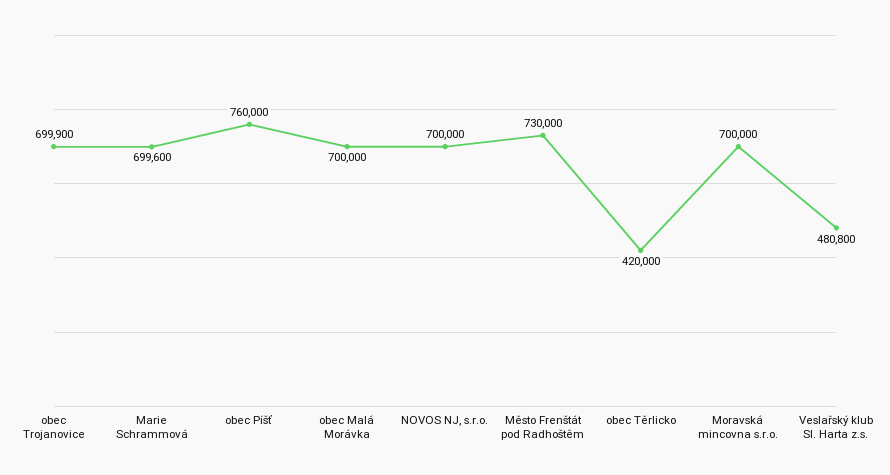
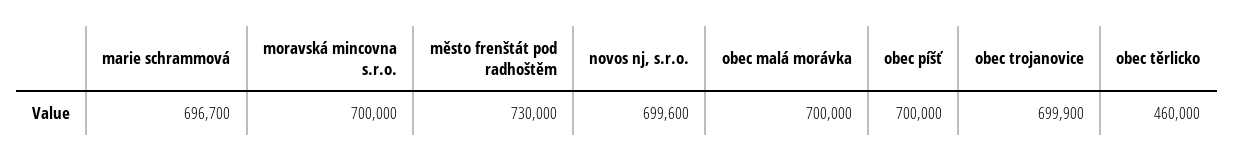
  {
    "obec Trojanovice": 699900,
-   "Marie Schrammová": 699600,
+   "Marie Schrammová": 696700,
-   "obec Píšť": 760000,
+   "obec Píšť": 700000,
    "obec Malá Morávka": 700000,
-   "NOVOS NJ, s.r.o.": 700000,
+   "NOVOS NJ, s.r.o.": 699600,
    "Město Frenštát pod Radhoštěm": 730000,
-   "obec Těrlicko": 420000,
+   "obec Těrlicko": 460000,
-   "Moravská mincovna s.r.o.": 700000,
+   "Moravská mincovna s.r.o.": 700000
-   "Veslařský klub Sl. Harta z.s.": 480800
  }

